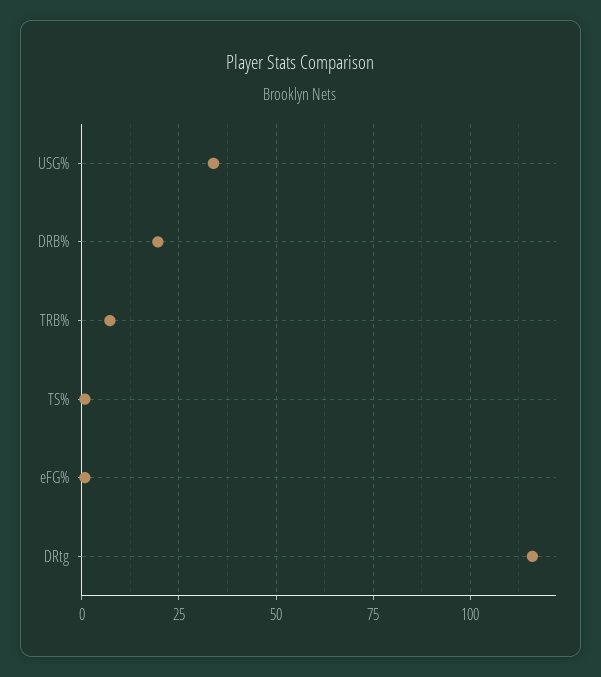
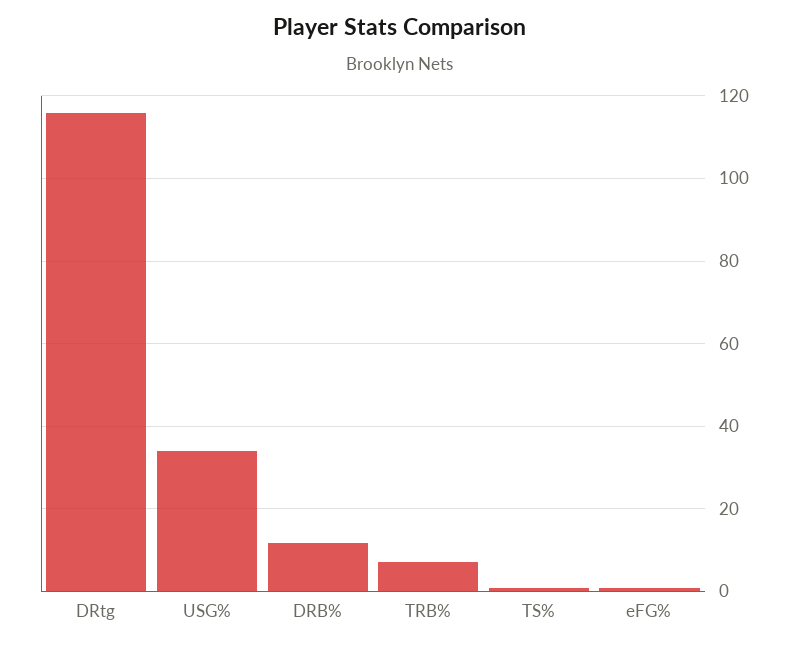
  {
    "USG%": 34,
-   "DRB%": 20,
+   "DRB%": 12,
    "TRB%": 8,
    "TS%": 0,
    "eFG%": 0,
    "DRtg": 116
  }

